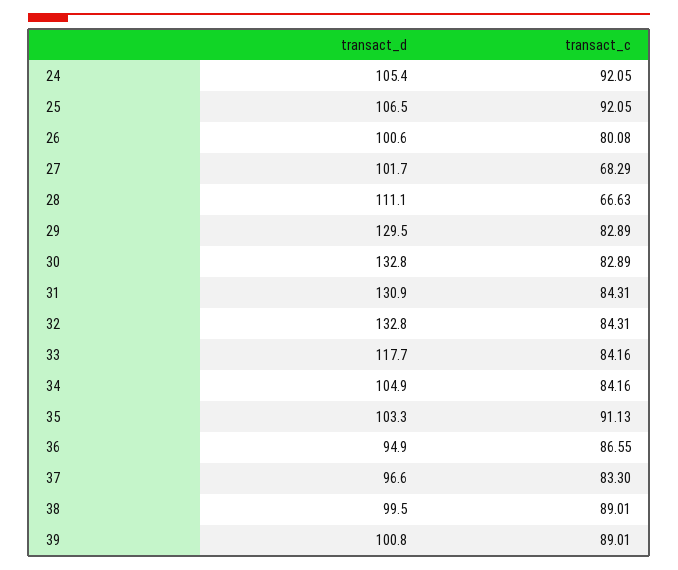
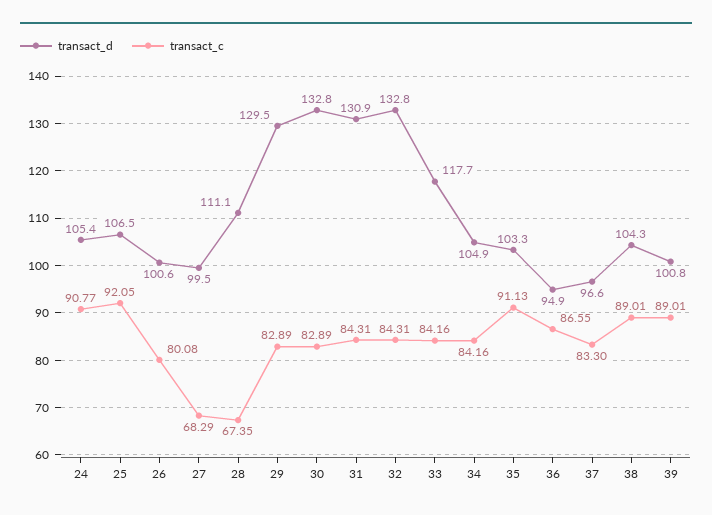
  {
    "transact_d": {
      "24": 105.4,
      "25": 106.5,
      "26": 100.6,
-     "27": 101.7,
+     "27": 99.5,
      "28": 111.1,
      "29": 129.5,
      "30": 132.8,
      "31": 130.9,
      "32": 132.8,
      "33": 117.7,
      "34": 104.9,
      "35": 103.3,
      "36": 94.9,
      "37": 96.6,
-     "38": 99.5,
+     "38": 104.3,
      "39": 100.8
    },
    "transact_c": {
-     "24": 92.05,
+     "24": 90.77,
      "25": 92.05,
      "26": 80.08,
      "27": 68.29,
-     "28": 66.63,
+     "28": 67.35,
      "29": 82.89,
      "30": 82.89,
      "31": 84.31,
      "32": 84.31,
      "33": 84.16,
      "34": 84.16,
      "35": 91.13,
      "36": 86.55,
      "37": 83.3,
      "38": 89.01,
      "39": 89.01
    }
  }

